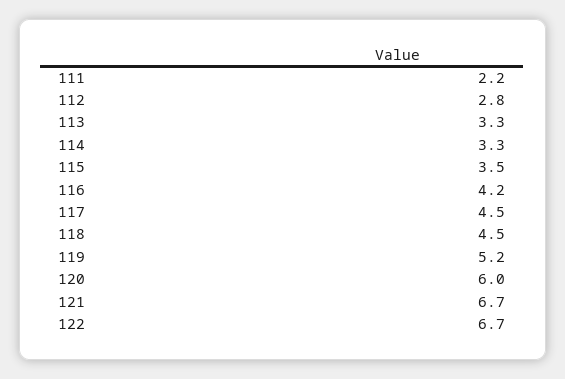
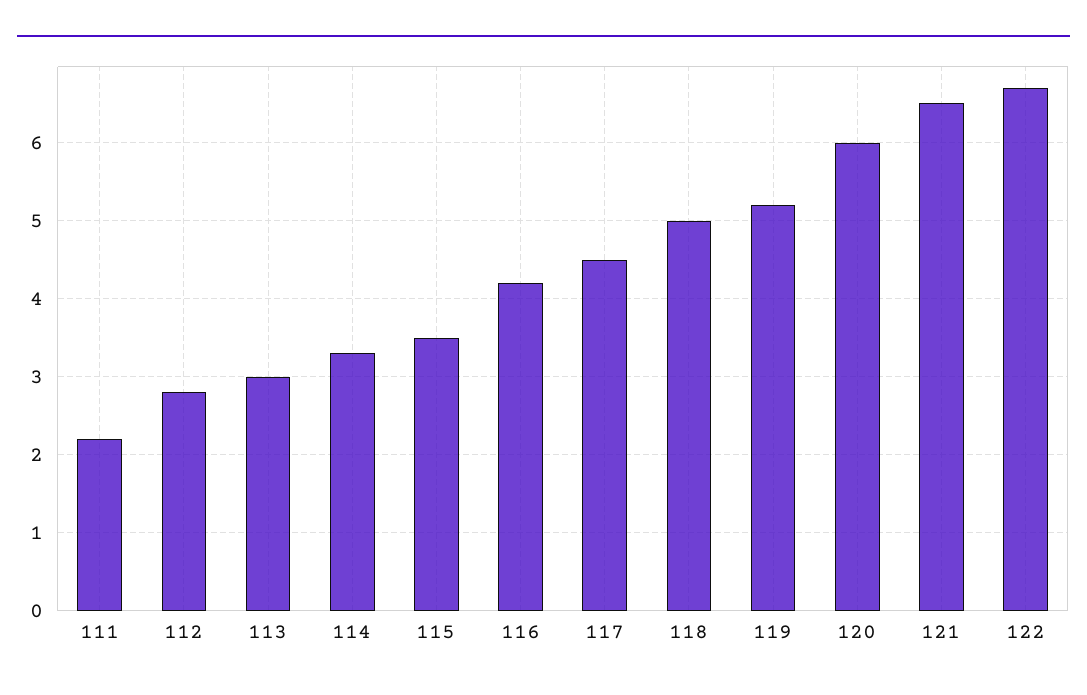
  {
    "111": 2.2,
    "112": 2.8,
-   "113": 3.3,
+   "113": 3,
    "114": 3.3,
    "115": 3.5,
    "116": 4.2,
    "117": 4.5,
-   "118": 4.5,
+   "118": 5,
    "119": 5.2,
    "120": 6,
-   "121": 6.7,
+   "121": 6.5,
    "122": 6.7
  }

